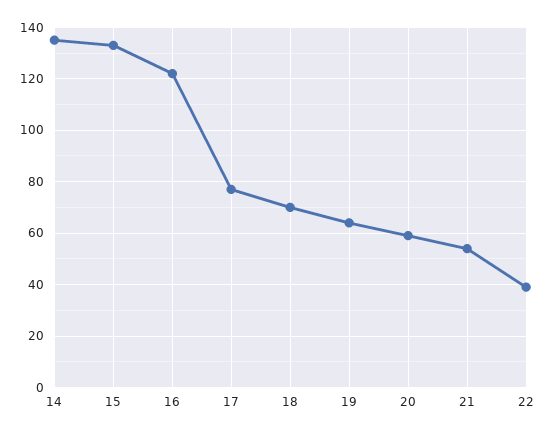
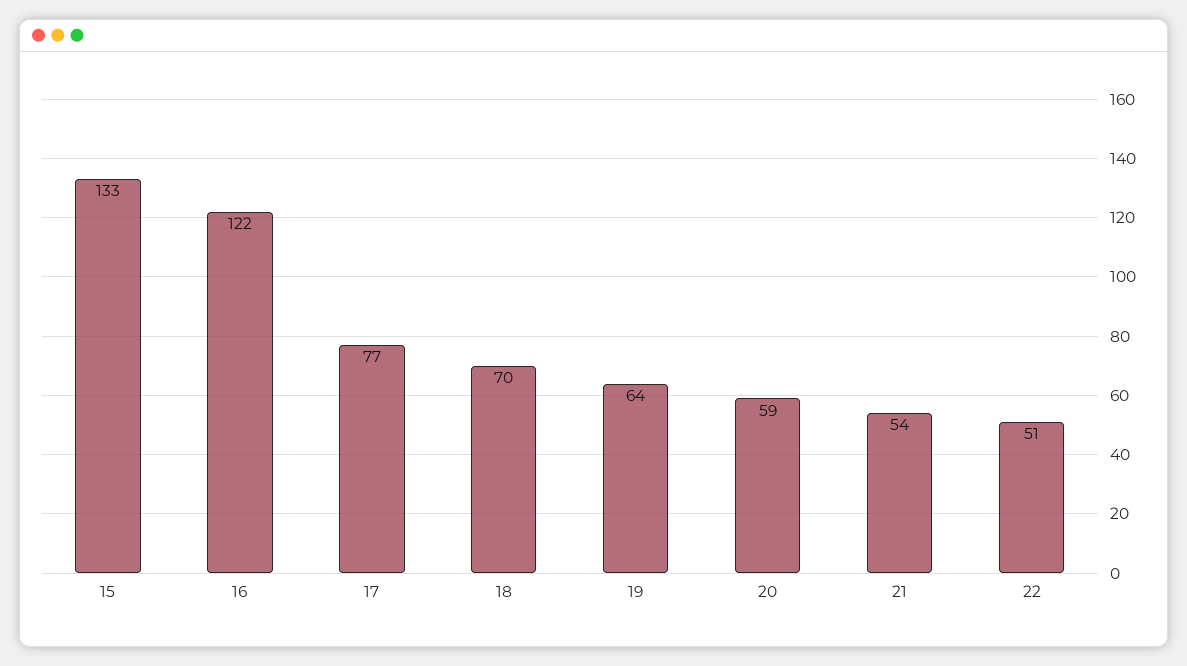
  {
-   "14": 135,
    "15": 133,
    "16": 122,
    "17": 77,
    "18": 70,
    "19": 64,
    "20": 59,
    "21": 54,
-   "22": 40
+   "22": 51
  }

